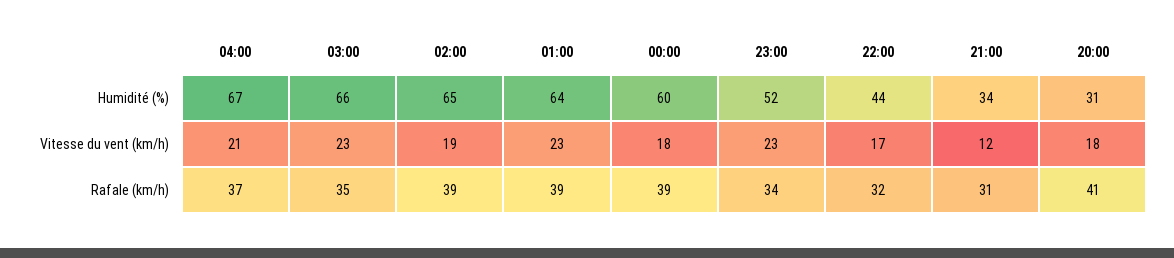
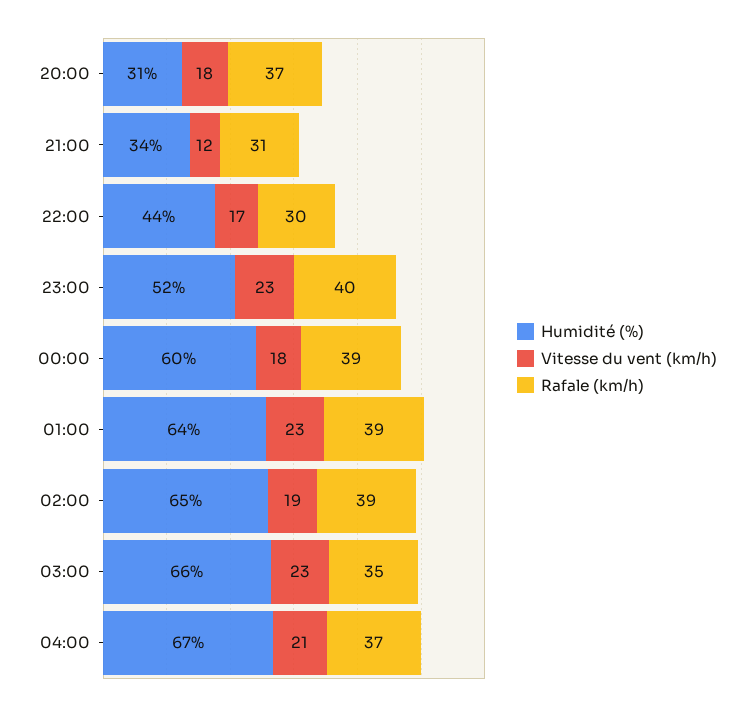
  {
    "Humidité (%)": {
      "04:00": 67,
      "03:00": 66,
      "02:00": 65,
      "01:00": 64,
      "00:00": 60,
      "23:00": 52,
      "22:00": 44,
      "21:00": 34,
      "20:00": 31
    },
    "Vitesse du vent (km/h)": {
      "04:00": 21,
      "03:00": 23,
      "02:00": 19,
      "01:00": 23,
      "00:00": 18,
      "23:00": 23,
      "22:00": 17,
      "21:00": 12,
      "20:00": 18
    },
    "Rafale (km/h)": {
      "04:00": 37,
      "03:00": 35,
      "02:00": 39,
      "01:00": 39,
      "00:00": 39,
-     "23:00": 34,
+     "23:00": 40,
-     "22:00": 32,
+     "22:00": 30,
      "21:00": 31,
-     "20:00": 41
+     "20:00": 37
    }
  }

